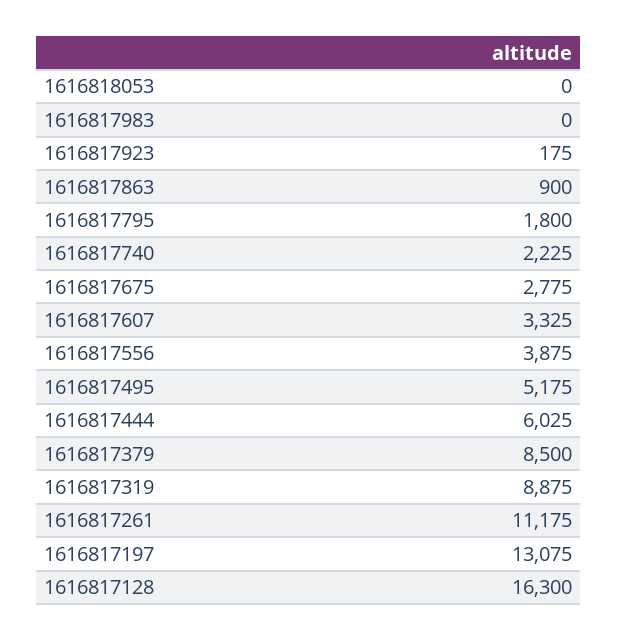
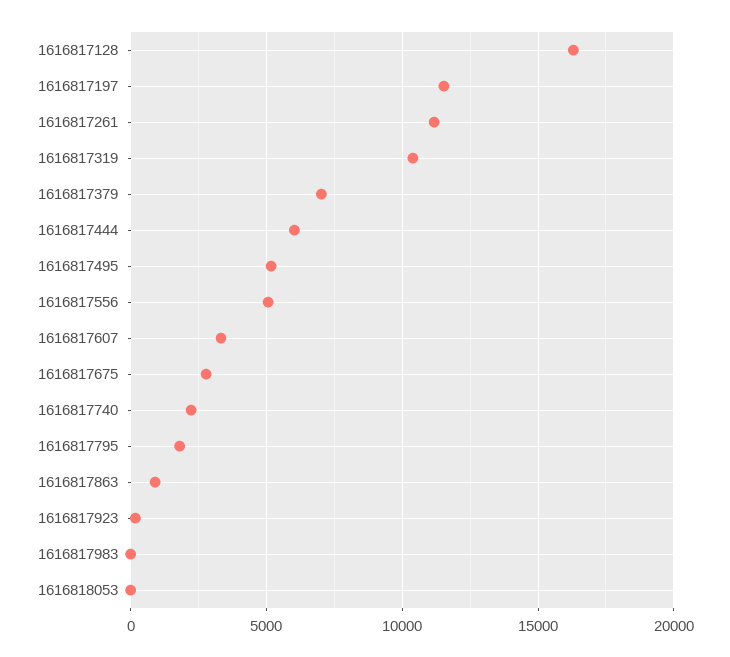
  {
    "1616818053": 0,
    "1616817983": 0,
    "1616817923": 175,
    "1616817863": 900,
    "1616817795": 1800,
    "1616817740": 2225,
    "1616817675": 2775,
    "1616817607": 3325,
-   "1616817556": 3875,
+   "1616817556": 5000,
    "1616817495": 5175,
    "1616817444": 6025,
-   "1616817379": 8500,
+   "1616817379": 7000,
-   "1616817319": 8875,
+   "1616817319": 10500,
    "1616817261": 11175,
-   "1616817197": 13075,
+   "1616817197": 11500,
    "1616817128": 16300
  }

